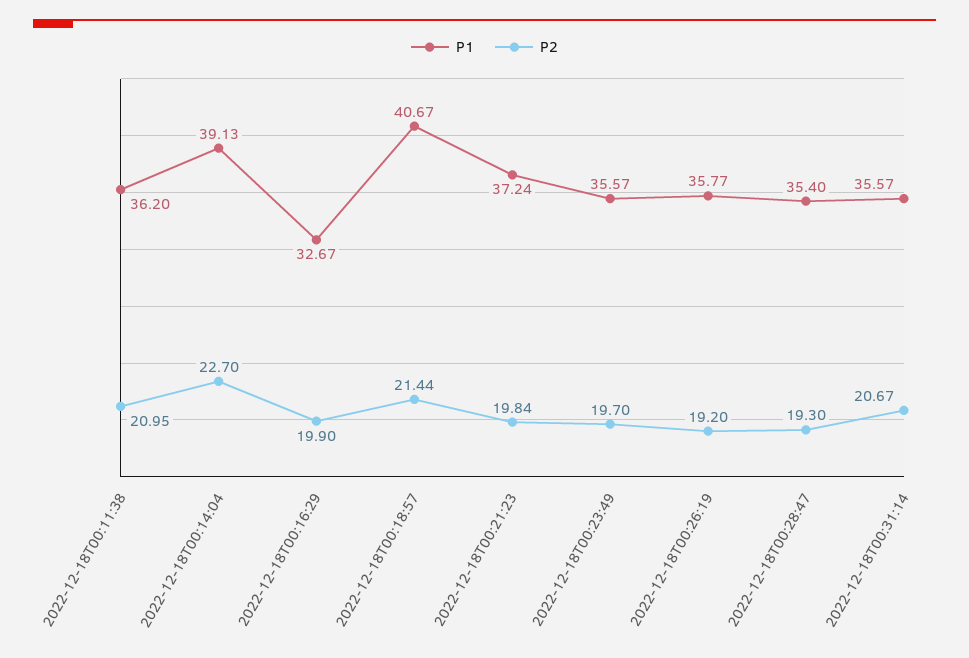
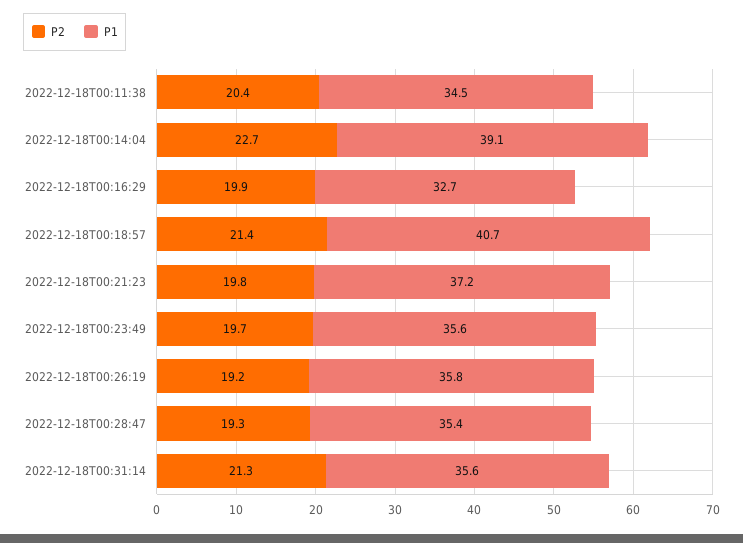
  {
    "P1": {
-     "2022-12-18T00:11:38": 36.2,
+     "2022-12-18T00:11:38": 34.5,
      "2022-12-18T00:14:04": 39.13,
      "2022-12-18T00:16:29": 32.67,
      "2022-12-18T00:18:57": 40.67,
      "2022-12-18T00:21:23": 37.24,
      "2022-12-18T00:23:49": 35.57,
      "2022-12-18T00:26:19": 35.77,
      "2022-12-18T00:28:47": 35.4,
      "2022-12-18T00:31:14": 35.57
    },
    "P2": {
-     "2022-12-18T00:11:38": 20.95,
+     "2022-12-18T00:11:38": 20.4,
      "2022-12-18T00:14:04": 22.7,
      "2022-12-18T00:16:29": 19.9,
      "2022-12-18T00:18:57": 21.44,
      "2022-12-18T00:21:23": 19.84,
      "2022-12-18T00:23:49": 19.7,
      "2022-12-18T00:26:19": 19.2,
      "2022-12-18T00:28:47": 19.3,
-     "2022-12-18T00:31:14": 20.67
+     "2022-12-18T00:31:14": 21.3
    }
  }

